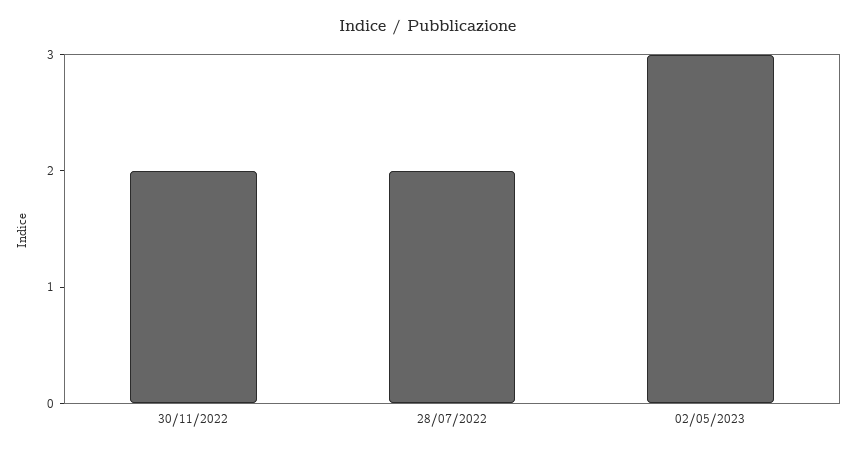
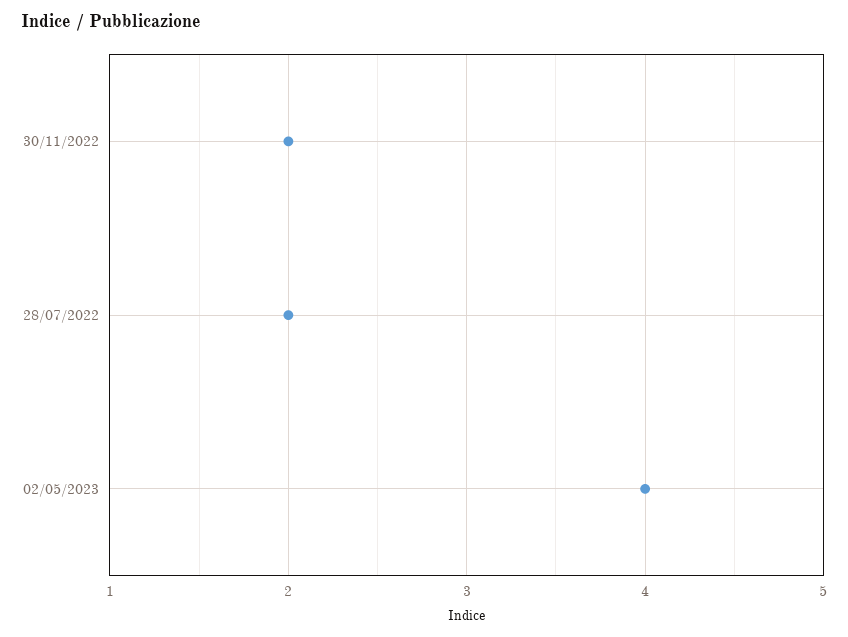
  {
    "30/11/2022": 2,
    "28/07/2022": 2,
-   "02/05/2023": 3
+   "02/05/2023": 4
  }

